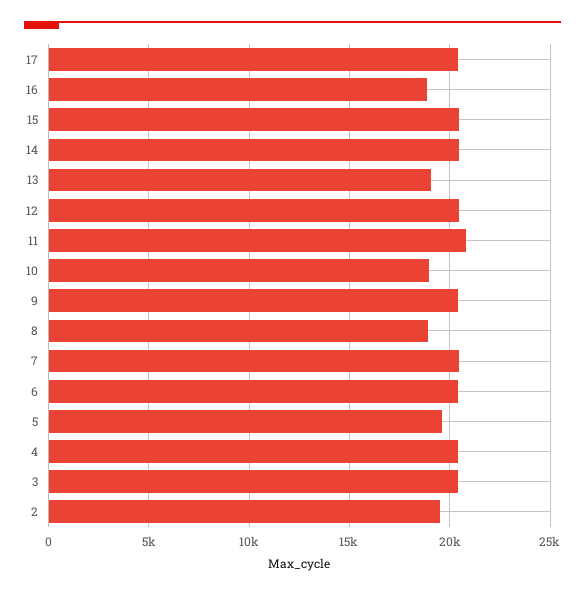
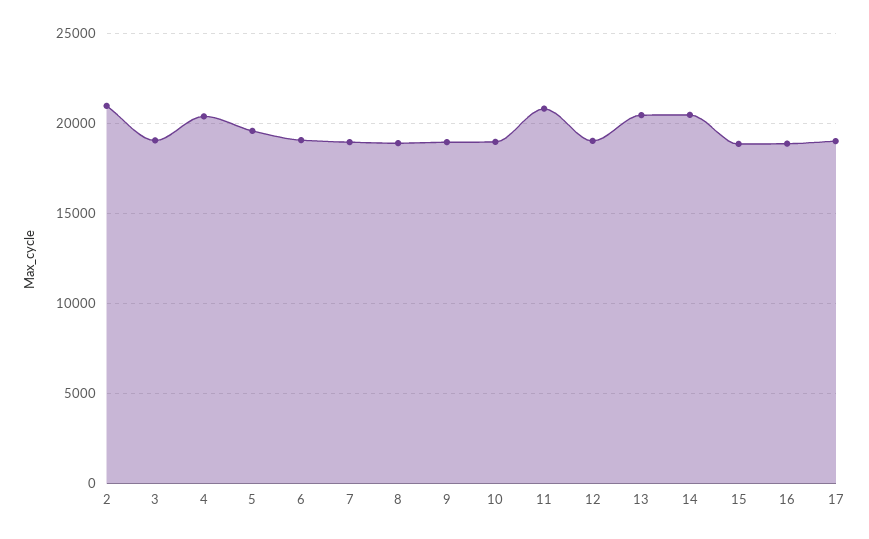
  {
-   "17": 20500,
+   "17": 19000,
    "16": 19000,
-   "15": 20500,
+   "15": 19000,
    "14": 20500,
-   "13": 19000,
+   "13": 20500,
-   "12": 20500,
+   "12": 19000,
    "11": 21000,
    "10": 19000,
-   "9": 20500,
+   "9": 19000,
    "8": 19000,
-   "7": 20500,
+   "7": 19000,
-   "6": 20500,
+   "6": 19000,
    "5": 19500,
    "4": 20500,
-   "3": 20500,
+   "3": 19000,
-   "2": 19500
+   "2": 21000
  }

